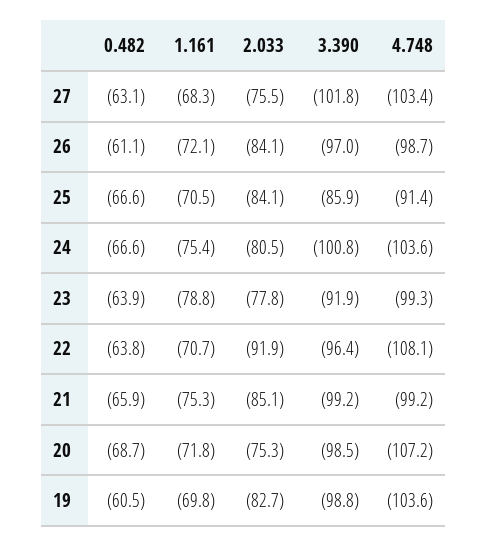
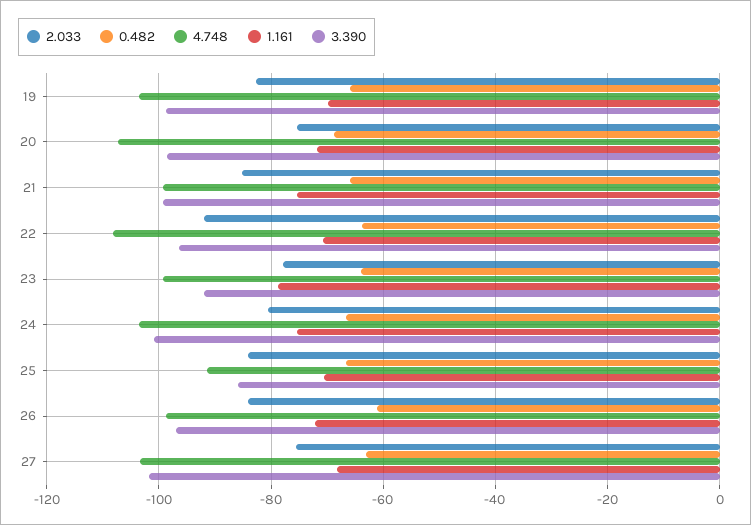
  {
    "0.482": {
      "27": -63.1,
      "26": -61.1,
      "25": -66.6,
      "24": -66.6,
      "23": -63.9,
      "22": -63.8,
      "21": -65.9,
      "20": -68.7,
-     "19": -60.5
+     "19": -66
    },
    "1.161": {
      "27": -68.3,
      "26": -72.1,
      "25": -70.5,
      "24": -75.4,
      "23": -78.8,
      "22": -70.7,
      "21": -75.3,
      "20": -71.8,
      "19": -69.8
    },
    "2.033": {
      "27": -75.5,
      "26": -84.1,
      "25": -84.1,
      "24": -80.5,
      "23": -77.8,
      "22": -91.9,
      "21": -85.1,
      "20": -75.3,
      "19": -82.7
    },
    "3.390": {
      "27": -101.8,
      "26": -97,
      "25": -85.9,
      "24": -100.8,
      "23": -91.9,
      "22": -96.4,
      "21": -99.2,
      "20": -98.5,
      "19": -98.8
    },
    "4.748": {
      "27": -103.4,
      "26": -98.7,
      "25": -91.4,
      "24": -103.6,
      "23": -99.3,
      "22": -108.1,
      "21": -99.2,
      "20": -107.2,
      "19": -103.6
    }
  }

